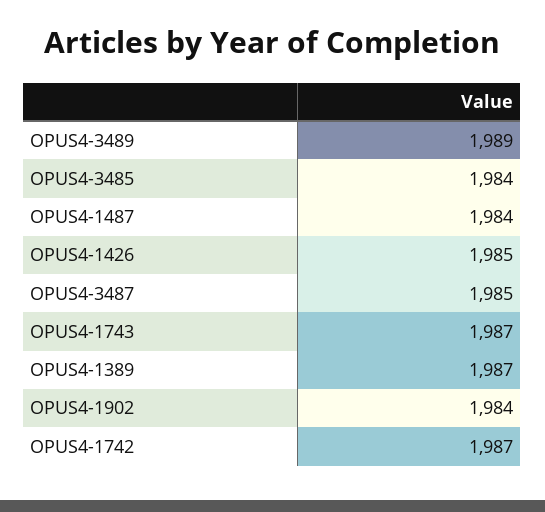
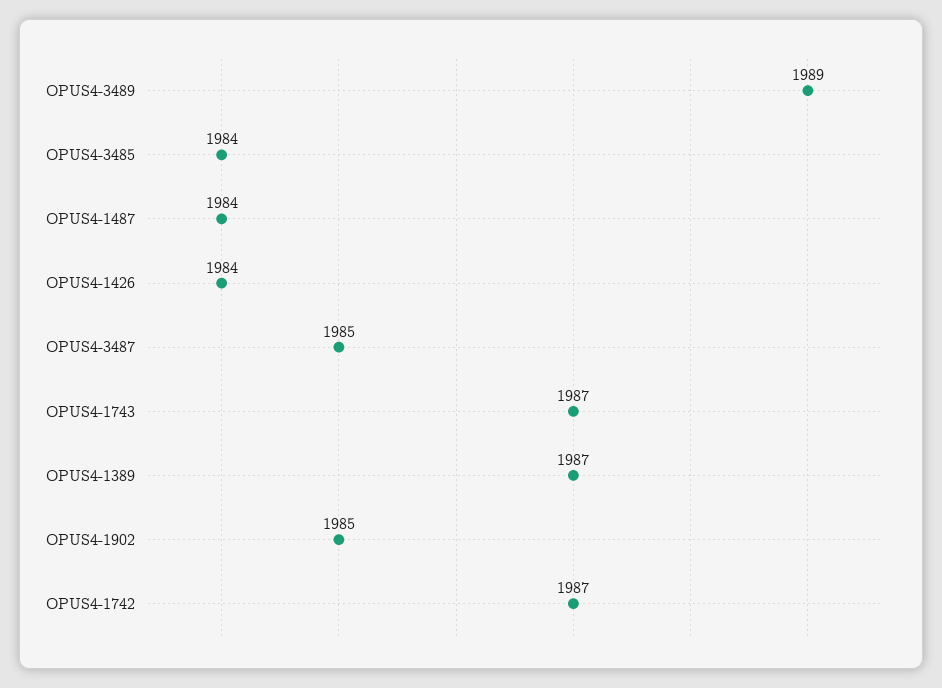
  {
    "OPUS4-3489": 1989,
    "OPUS4-3485": 1984,
    "OPUS4-1487": 1984,
-   "OPUS4-1426": 1985,
+   "OPUS4-1426": 1984,
    "OPUS4-3487": 1985,
    "OPUS4-1743": 1987,
    "OPUS4-1389": 1987,
-   "OPUS4-1902": 1984,
+   "OPUS4-1902": 1985,
    "OPUS4-1742": 1987
  }

